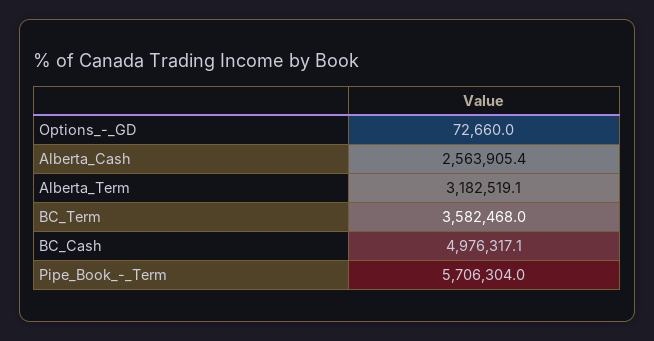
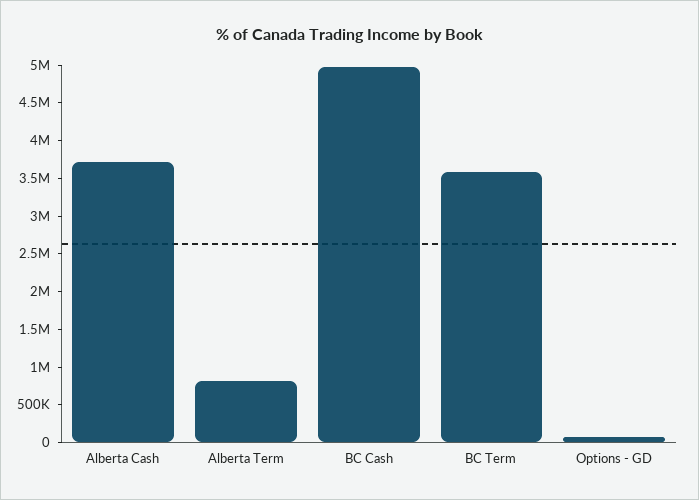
  {
    "Options_-_GD": 72660,
-   "Alberta_Cash": 2563905.4,
+   "Alberta_Cash": 3750000,
-   "Alberta_Term": 3182519.1,
+   "Alberta_Term": 750000,
    "BC_Term": 3582468,
-   "BC_Cash": 4976317.1,
+   "BC_Cash": 4976317.1
-   "Pipe_Book_-_Term": 5706304
  }

